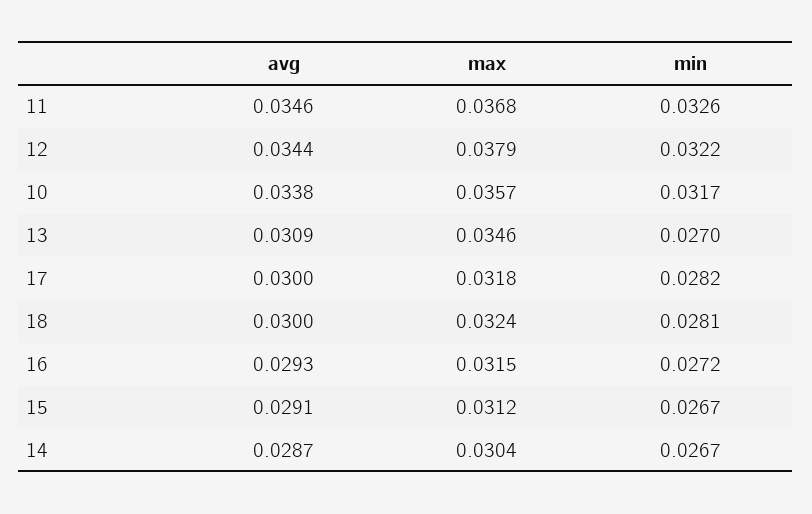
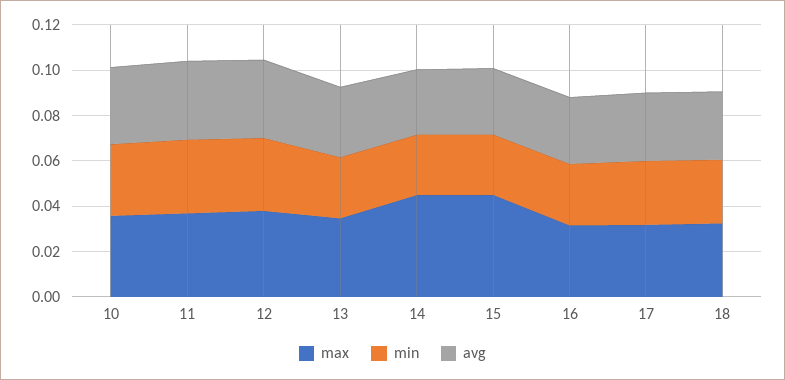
  {
    "avg": {
      "11": 0.0346,
      "12": 0.0344,
      "10": 0.0338,
      "13": 0.0309,
      "17": 0.03,
      "18": 0.03,
      "16": 0.0293,
      "15": 0.0291,
      "14": 0.0287
    },
    "max": {
      "11": 0.0368,
      "12": 0.0379,
      "10": 0.0357,
      "13": 0.0346,
      "17": 0.0318,
      "18": 0.0324,
      "16": 0.0315,
-     "15": 0.0312,
+     "15": 0.045,
-     "14": 0.0304
+     "14": 0.045
    },
    "min": {
      "11": 0.0326,
      "12": 0.0322,
      "10": 0.0317,
      "13": 0.027,
      "17": 0.0282,
      "18": 0.0281,
      "16": 0.0272,
      "15": 0.0267,
      "14": 0.0267
    }
  }

